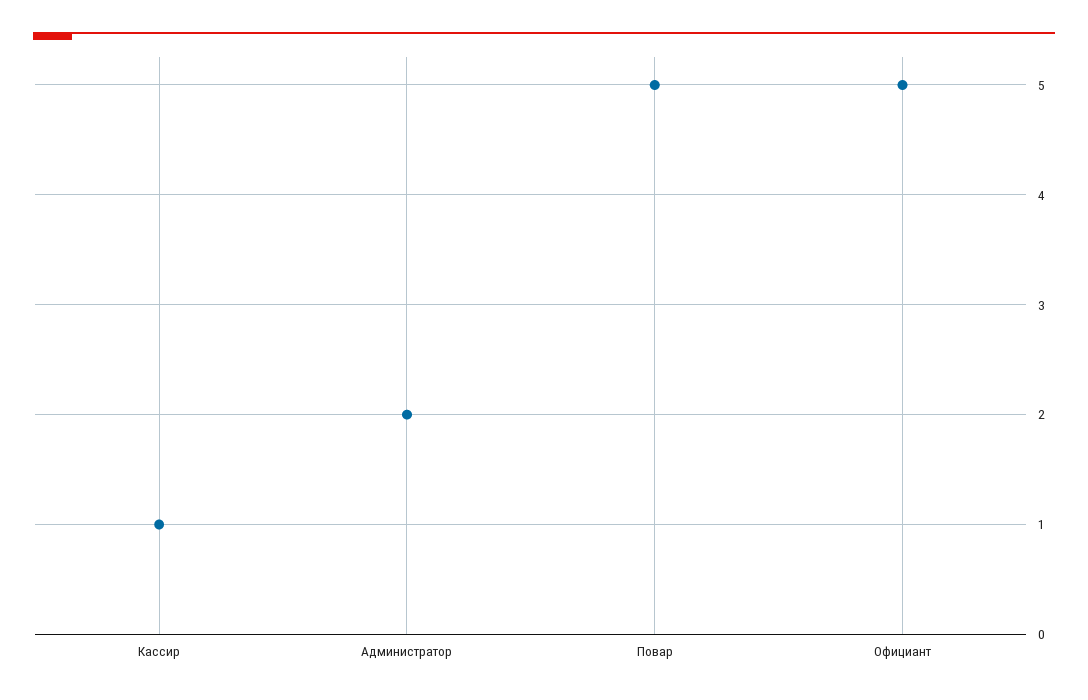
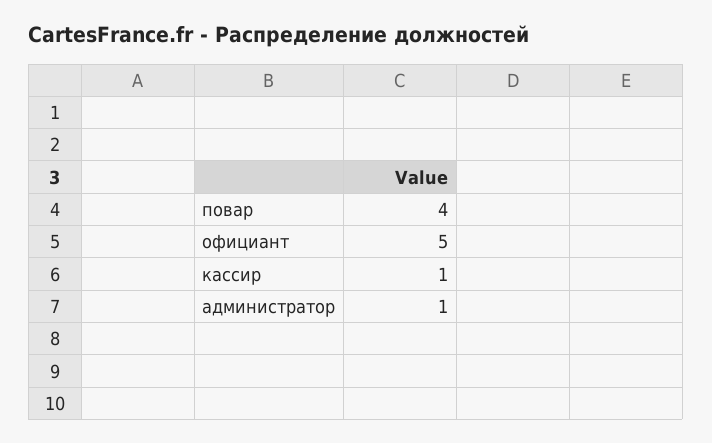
  {
    "Кассир": 1,
-   "Администратор": 2,
+   "Администратор": 1,
-   "Повар": 5,
+   "Повар": 4,
    "Официант": 5
  }

